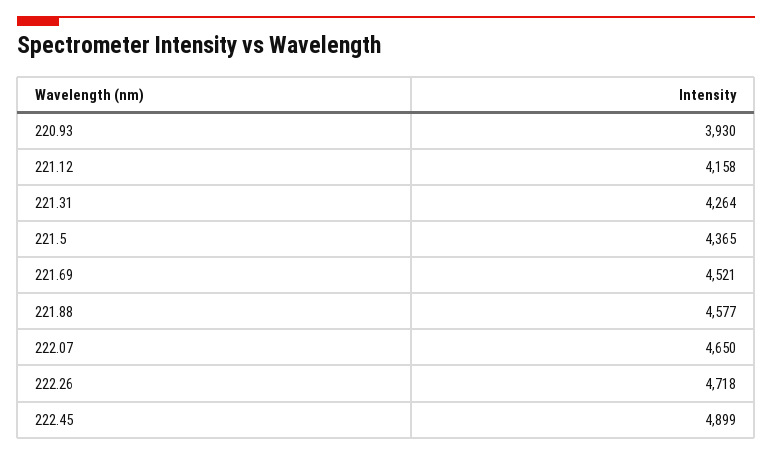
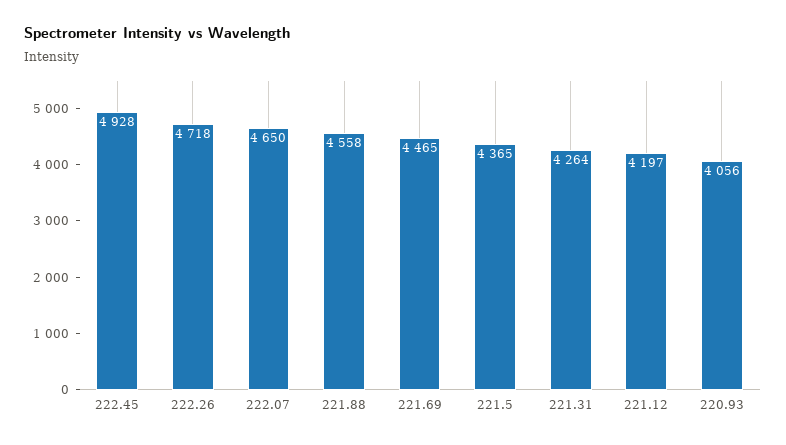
  {
-   "220.93": 3930,
+   "220.93": 4056,
-   "221.12": 4158,
+   "221.12": 4197,
    "221.31": 4264,
    "221.5": 4365,
-   "221.69": 4521,
+   "221.69": 4465,
-   "221.88": 4577,
+   "221.88": 4558,
    "222.07": 4650,
    "222.26": 4718,
-   "222.45": 4899
+   "222.45": 4928
  }

